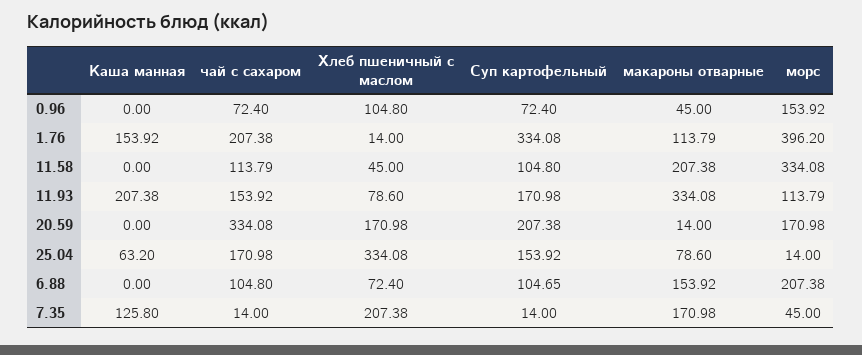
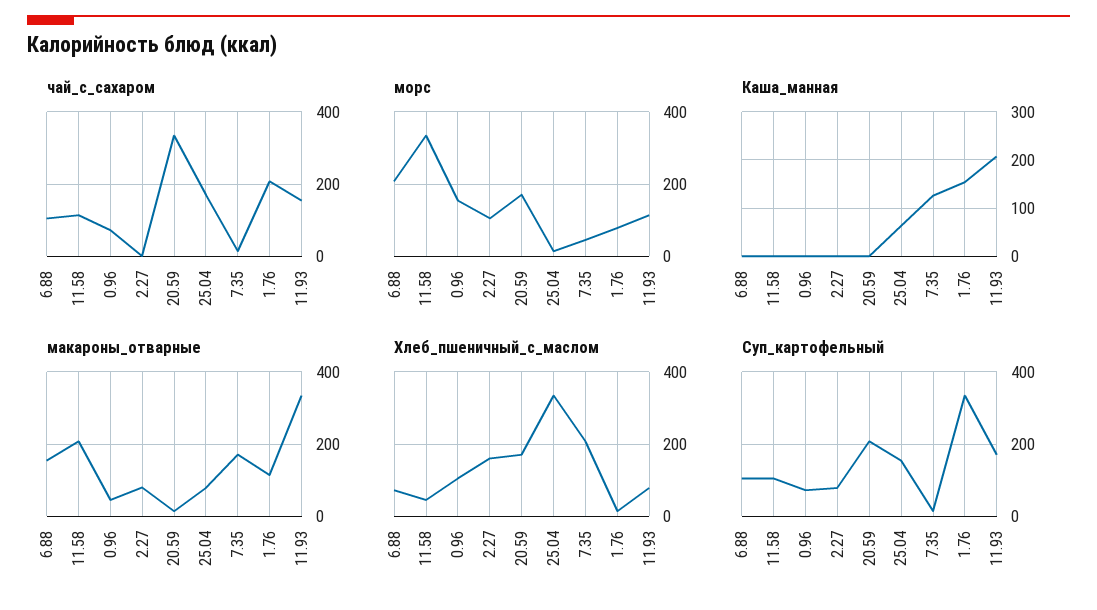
  {
    "Каша манная": {
      "0.96": 0,
      "1.76": 153.92,
      "11.58": 0,
      "11.93": 207.38,
      "20.59": 0,
      "25.04": 63.2,
      "6.88": 0,
-     "7.35": 125.8
+     "7.35": 125.8,
+     "2.27": 0
    },
    "чай с сахаром": {
      "0.96": 72.4,
      "1.76": 207.38,
      "11.58": 113.79,
      "11.93": 153.92,
      "20.59": 334.08,
      "25.04": 170.98,
      "6.88": 104.8,
-     "7.35": 14
+     "7.35": 14,
+     "2.27": 0
    },
    "Хлеб пшеничный с маслом": {
      "0.96": 104.8,
      "1.76": 14,
      "11.58": 45,
      "11.93": 78.6,
      "20.59": 170.98,
      "25.04": 334.08,
      "6.88": 72.4,
-     "7.35": 207.38
+     "7.35": 207.38,
+     "2.27": 160
    },
    "Суп картофельный": {
      "0.96": 72.4,
      "1.76": 334.08,
      "11.58": 104.8,
      "11.93": 170.98,
      "20.59": 207.38,
      "25.04": 153.92,
      "6.88": 104.65,
-     "7.35": 14
+     "7.35": 14,
+     "2.27": 80
    },
    "макароны отварные": {
      "0.96": 45,
      "1.76": 113.79,
      "11.58": 207.38,
      "11.93": 334.08,
      "20.59": 14,
      "25.04": 78.6,
      "6.88": 153.92,
-     "7.35": 170.98
+     "7.35": 170.98,
+     "2.27": 80
    },
    "морс": {
      "0.96": 153.92,
-     "1.76": 396.2,
+     "1.76": 80,
      "11.58": 334.08,
      "11.93": 113.79,
      "20.59": 170.98,
      "25.04": 14,
      "6.88": 207.38,
-     "7.35": 45
+     "7.35": 45,
+     "2.27": 100
    }
  }

